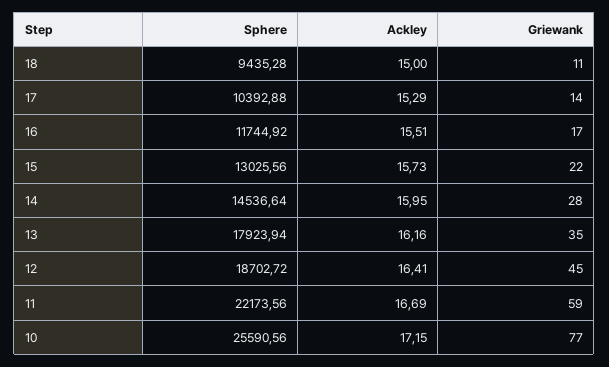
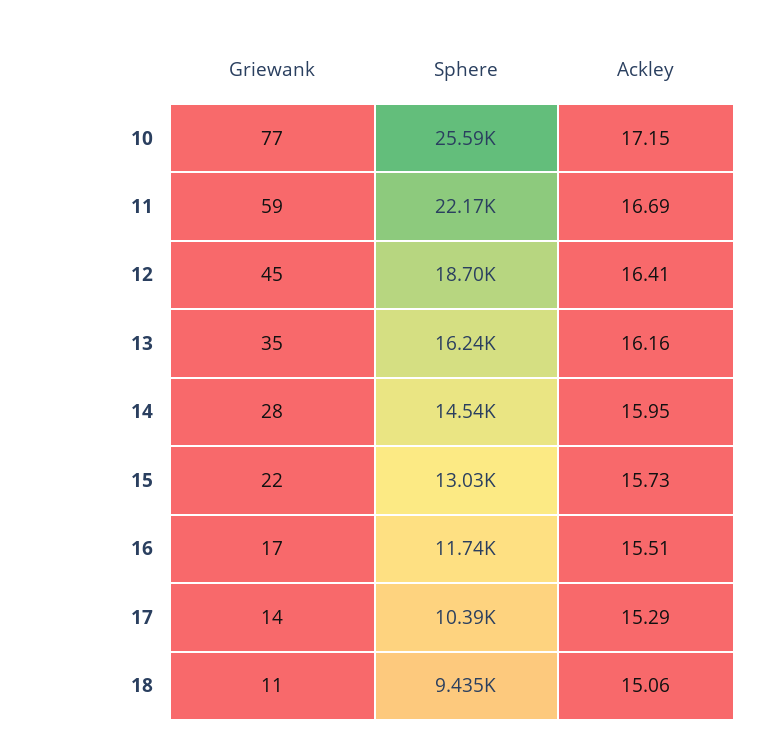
  {
    "Sphere": {
      "18": 9435.28,
      "17": 10392.88,
      "16": 11744.92,
      "15": 13025.56,
      "14": 14536.64,
-     "13": 17923.94,
+     "13": 16240,
      "12": 18702.72,
      "11": 22173.56,
      "10": 25590.56
    },
    "Ackley": {
-     "18": 15,
+     "18": 15.06,
      "17": 15.29,
      "16": 15.51,
      "15": 15.73,
      "14": 15.95,
      "13": 16.16,
      "12": 16.41,
      "11": 16.69,
      "10": 17.15
    },
    "Griewank": {
      "18": 11,
      "17": 14,
      "16": 17,
      "15": 22,
      "14": 28,
      "13": 35,
      "12": 45,
      "11": 59,
      "10": 77
    }
  }

